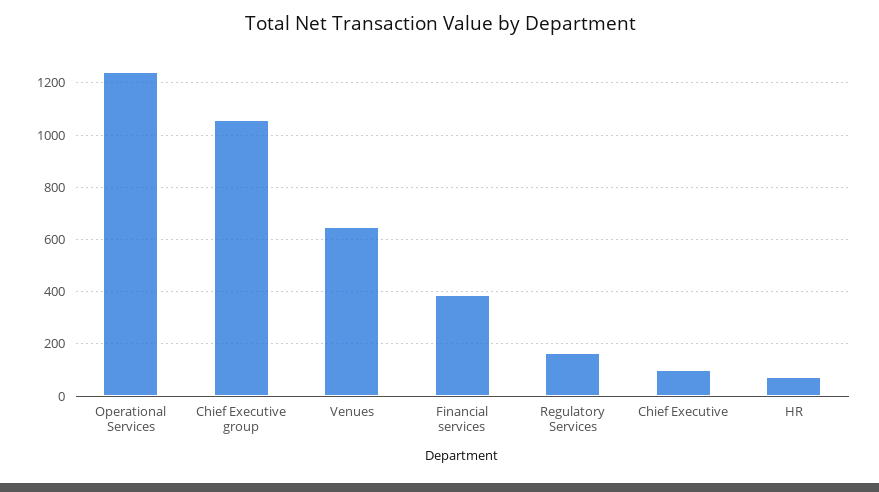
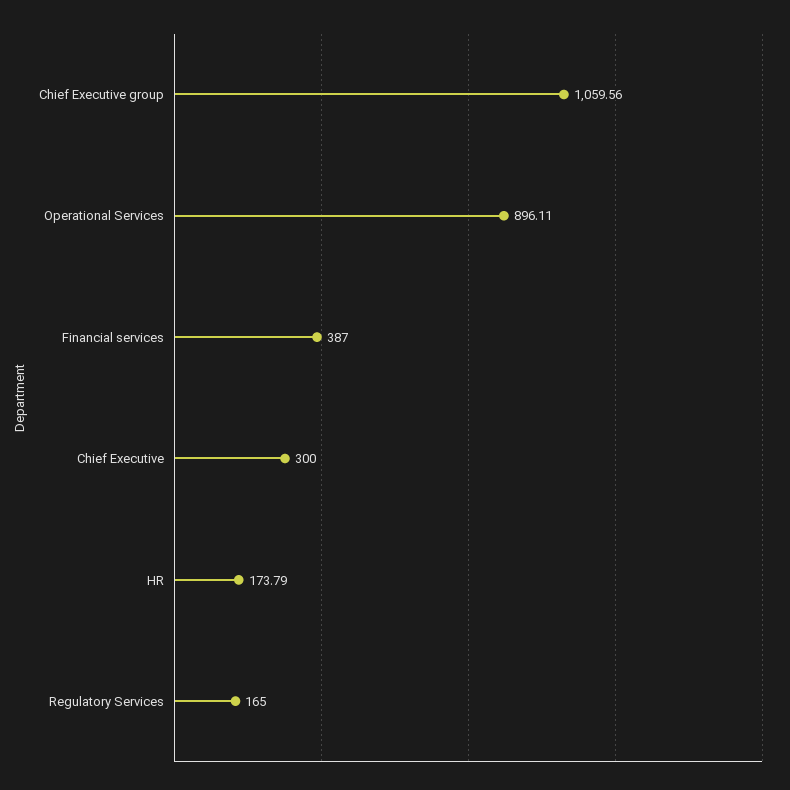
  {
-   "Operational Services": 1250,
+   "Operational Services": 896.11,
    "Chief Executive group": 1059.56,
-   "Venues": 650,
    "Financial services": 387,
    "Regulatory Services": 165,
-   "Chief Executive": 100,
+   "Chief Executive": 300,
-   "HR": 75
+   "HR": 173.79
  }

